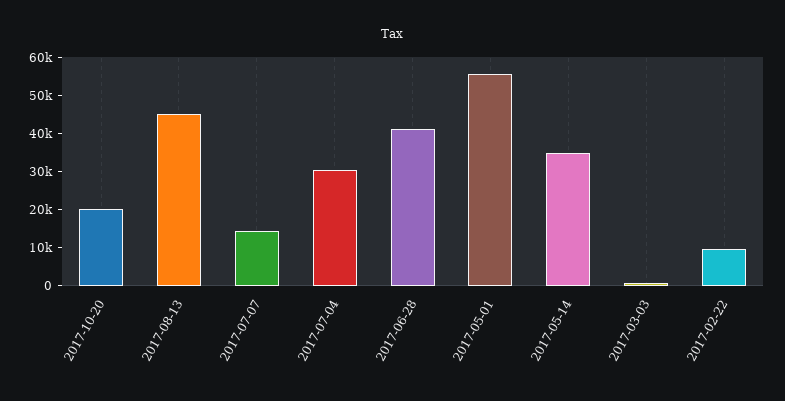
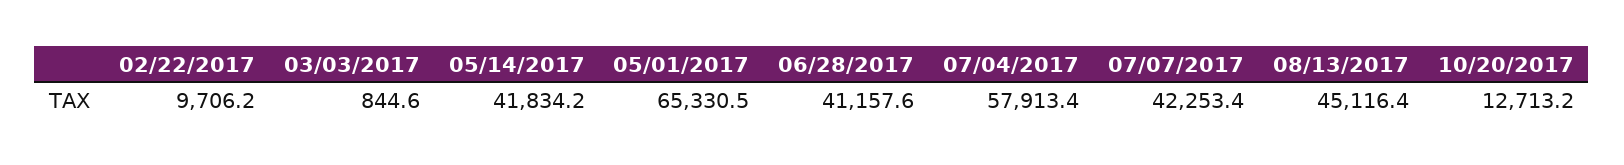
  {
-   "2017-10-20": 20000,
+   "2017-10-20": 12713.2,
    "2017-08-13": 45116.4,
-   "2017-07-07": 15000,
+   "2017-07-07": 42253.4,
-   "2017-07-04": 30000,
+   "2017-07-04": 57913.4,
    "2017-06-28": 41157.6,
-   "2017-05-01": 55000,
+   "2017-05-01": 65330.5,
-   "2017-05-14": 35000,
+   "2017-05-14": 41834.2,
    "2017-03-03": 844.6,
    "2017-02-22": 9706.2
  }

